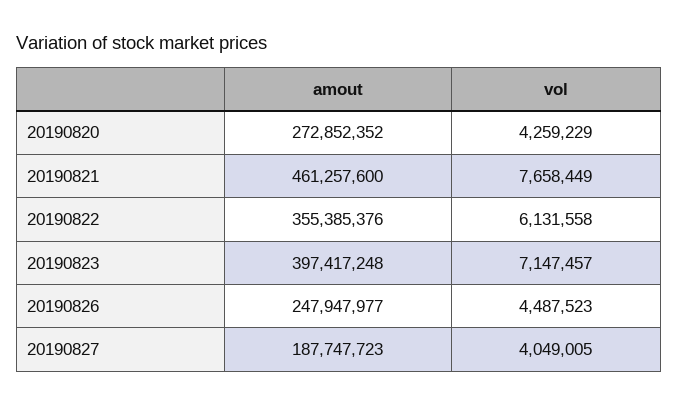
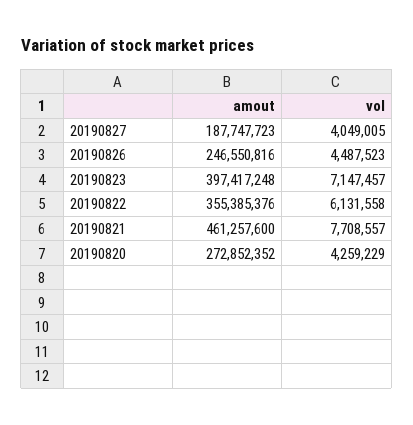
  {
    "amout": {
      "20190820": 272852352,
      "20190821": 461257600,
      "20190822": 355385376,
      "20190823": 397417248,
-     "20190826": 247947977,
+     "20190826": 246550816,
      "20190827": 187747723
    },
    "vol": {
      "20190820": 4259229,
-     "20190821": 7658449,
+     "20190821": 7708557,
      "20190822": 6131558,
      "20190823": 7147457,
      "20190826": 4487523,
      "20190827": 4049005
    }
  }

